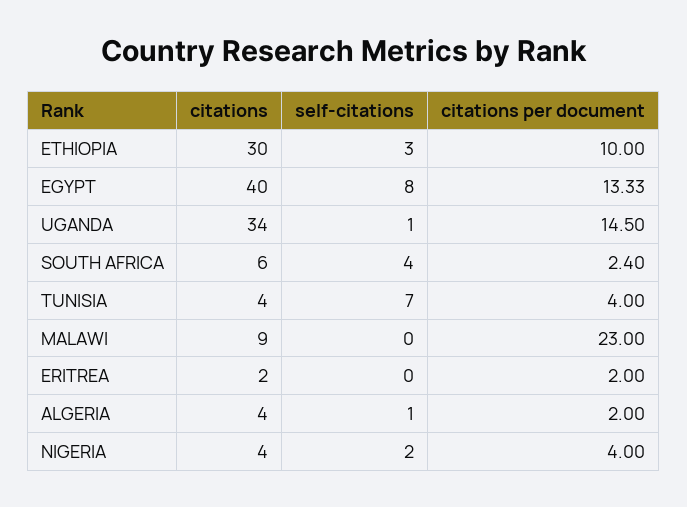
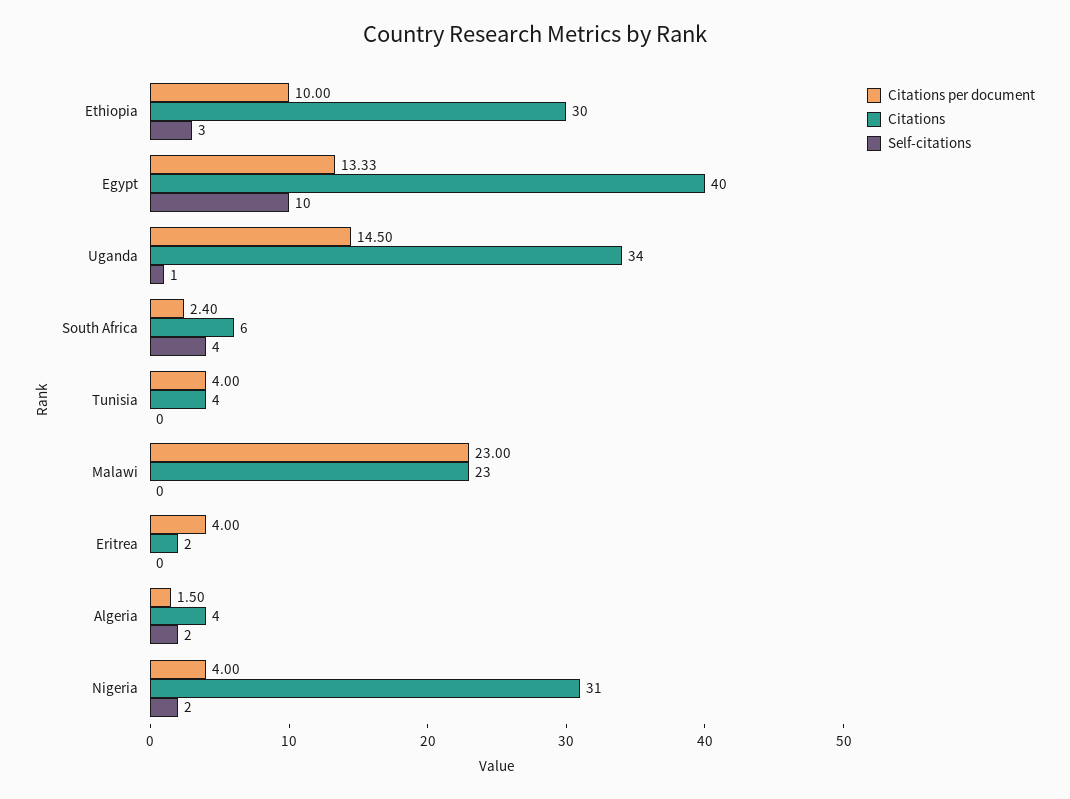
  {
    "citations": {
      "ETHIOPIA": 30,
      "EGYPT": 40,
      "UGANDA": 34,
      "SOUTH AFRICA": 6,
      "TUNISIA": 4,
-     "MALAWI": 9,
+     "MALAWI": 23,
      "ERITREA": 2,
      "ALGERIA": 4,
-     "NIGERIA": 4
+     "NIGERIA": 31
    },
    "self-citations": {
      "ETHIOPIA": 3,
-     "EGYPT": 8,
+     "EGYPT": 10,
      "UGANDA": 1,
      "SOUTH AFRICA": 4,
-     "TUNISIA": 7,
+     "TUNISIA": 0,
      "MALAWI": 0,
      "ERITREA": 0,
-     "ALGERIA": 1,
+     "ALGERIA": 2,
      "NIGERIA": 2
    },
    "citations per document": {
      "ETHIOPIA": 10,
      "EGYPT": 13.33,
      "UGANDA": 14.5,
      "SOUTH AFRICA": 2.4,
      "TUNISIA": 4,
      "MALAWI": 23,
-     "ERITREA": 2,
+     "ERITREA": 4,
-     "ALGERIA": 2,
+     "ALGERIA": 1.5,
      "NIGERIA": 4
    }
  }

